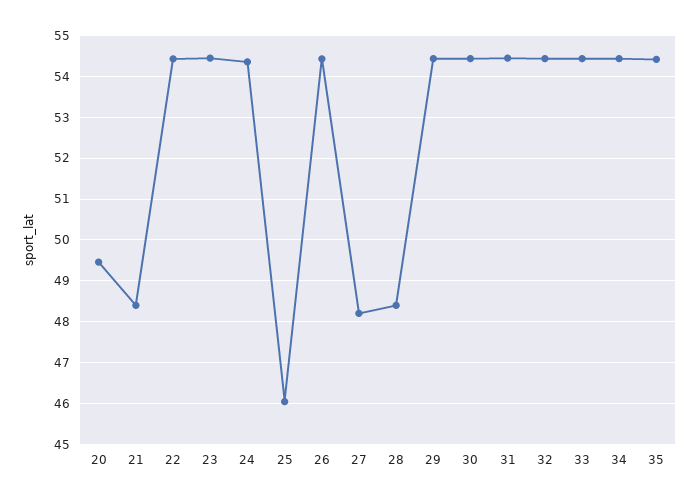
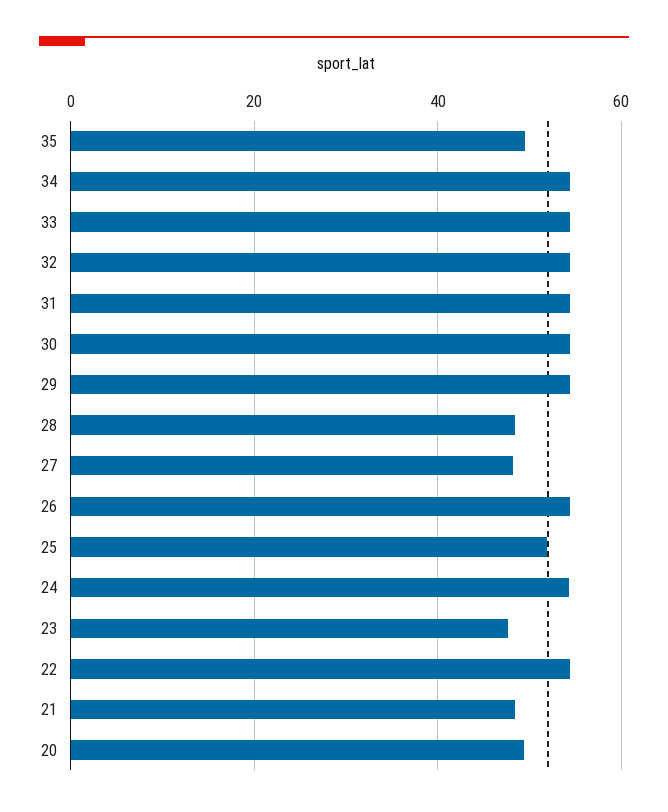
  {
    "20": 49.4,
    "21": 48.4,
    "22": 54.4,
-   "23": 54.4,
+   "23": 48,
    "24": 54.4,
-   "25": 46,
+   "25": 52,
    "26": 54.4,
    "27": 48.2,
    "28": 48.4,
    "29": 54.4,
    "30": 54.4,
    "31": 54.4,
    "32": 54.4,
    "33": 54.4,
    "34": 54.4,
-   "35": 54.4
+   "35": 50
  }

